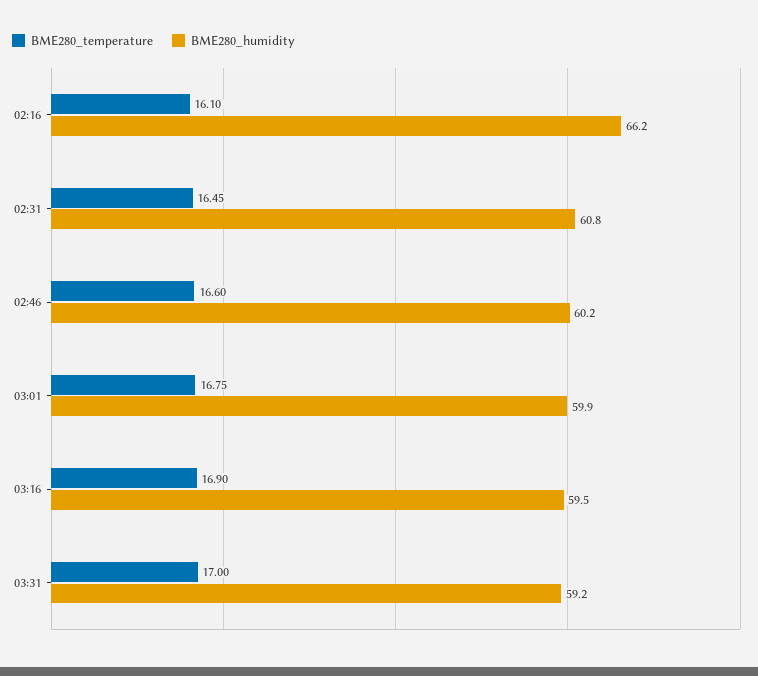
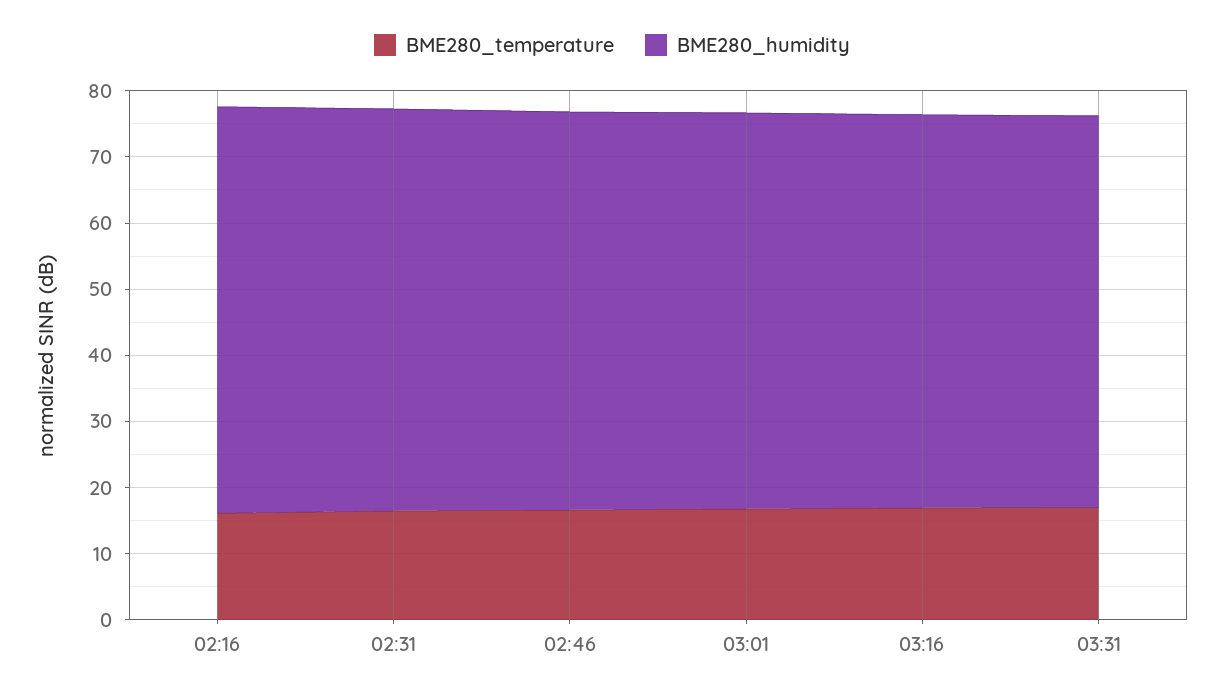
  {
    "BME280_temperature": {
      "02:16": 16.1,
      "02:31": 16.45,
      "02:46": 16.6,
      "03:01": 16.75,
      "03:16": 16.9,
      "03:31": 17
    },
    "BME280_humidity": {
-     "02:16": 66.2,
+     "02:16": 62,
      "02:31": 60.8,
      "02:46": 60.2,
      "03:01": 59.9,
      "03:16": 59.5,
      "03:31": 59.2
    }
  }

